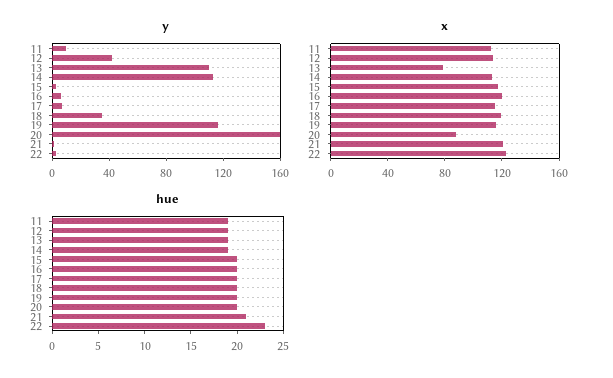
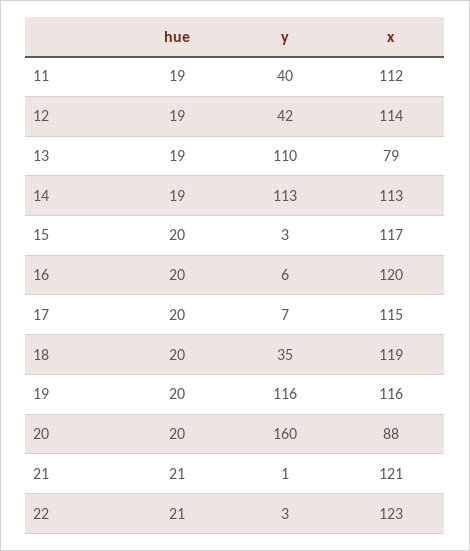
  {
    "y": {
-     "11": 10,
+     "11": 40,
      "12": 42,
      "13": 110,
      "14": 113,
      "15": 3,
      "16": 6,
      "17": 7,
      "18": 35,
      "19": 116,
      "20": 160,
      "21": 1,
      "22": 3
    },
    "x": {
      "11": 112,
      "12": 114,
      "13": 79,
      "14": 113,
      "15": 117,
      "16": 120,
      "17": 115,
      "18": 119,
      "19": 116,
      "20": 88,
      "21": 121,
      "22": 123
    },
    "hue": {
      "11": 19,
      "12": 19,
      "13": 19,
      "14": 19,
      "15": 20,
      "16": 20,
      "17": 20,
      "18": 20,
      "19": 20,
      "20": 20,
      "21": 21,
-     "22": 23
+     "22": 21
    }
  }

